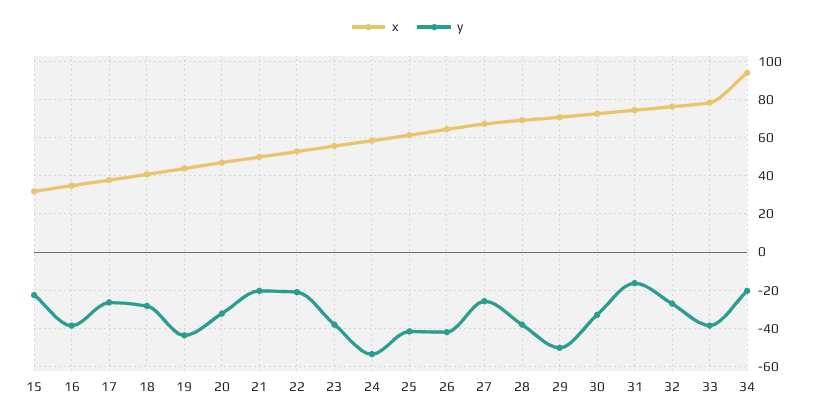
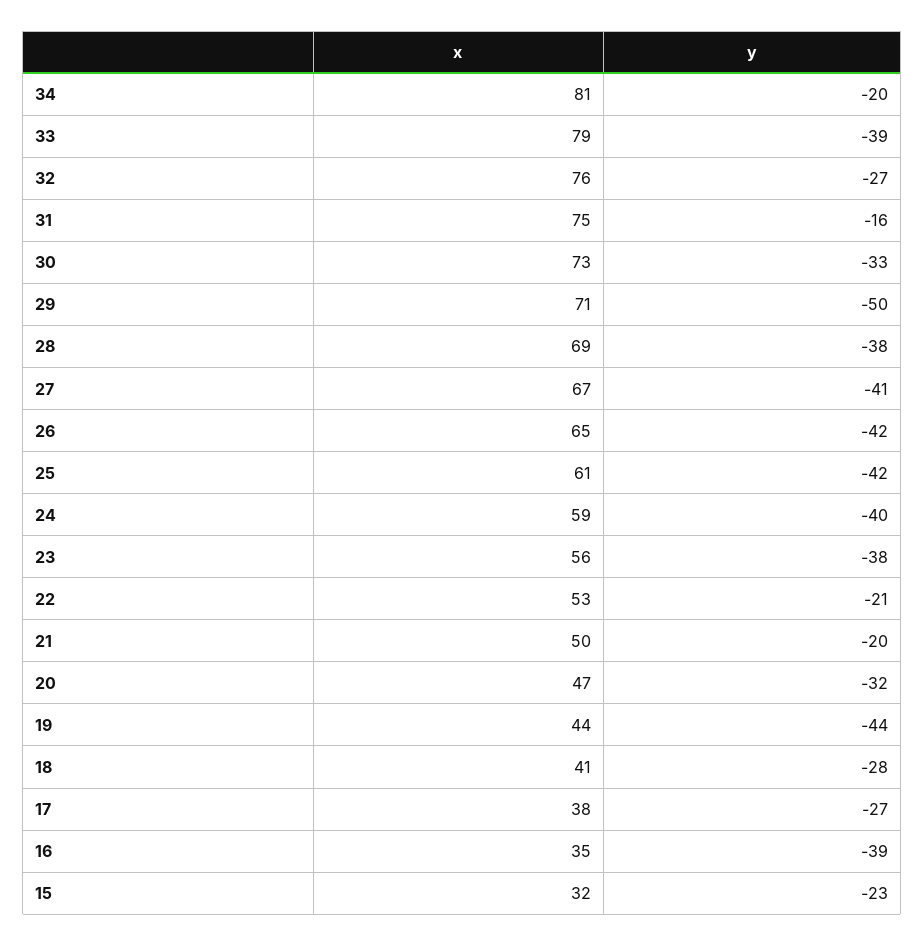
  {
    "x": {
      "15": 32,
      "16": 35,
      "17": 38,
      "18": 41,
      "19": 44,
      "20": 47,
      "21": 50,
      "22": 53,
      "23": 56,
      "24": 59,
      "25": 61,
      "26": 65,
      "27": 67,
      "28": 69,
      "29": 71,
      "30": 73,
      "31": 75,
      "32": 76,
      "33": 79,
-     "34": 95
+     "34": 81
    },
    "y": {
      "15": -23,
      "16": -39,
      "17": -27,
      "18": -28,
      "19": -44,
      "20": -32,
      "21": -20,
      "22": -21,
      "23": -38,
-     "24": -55,
+     "24": -40,
      "25": -42,
      "26": -42,
-     "27": -25,
+     "27": -41,
      "28": -38,
      "29": -50,
      "30": -33,
      "31": -16,
      "32": -27,
      "33": -39,
      "34": -20
    }
  }

